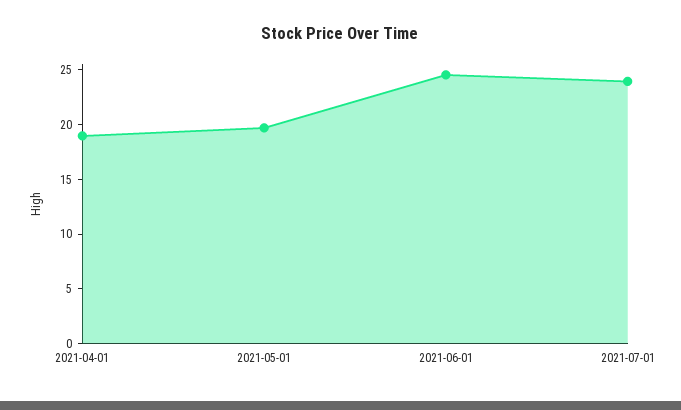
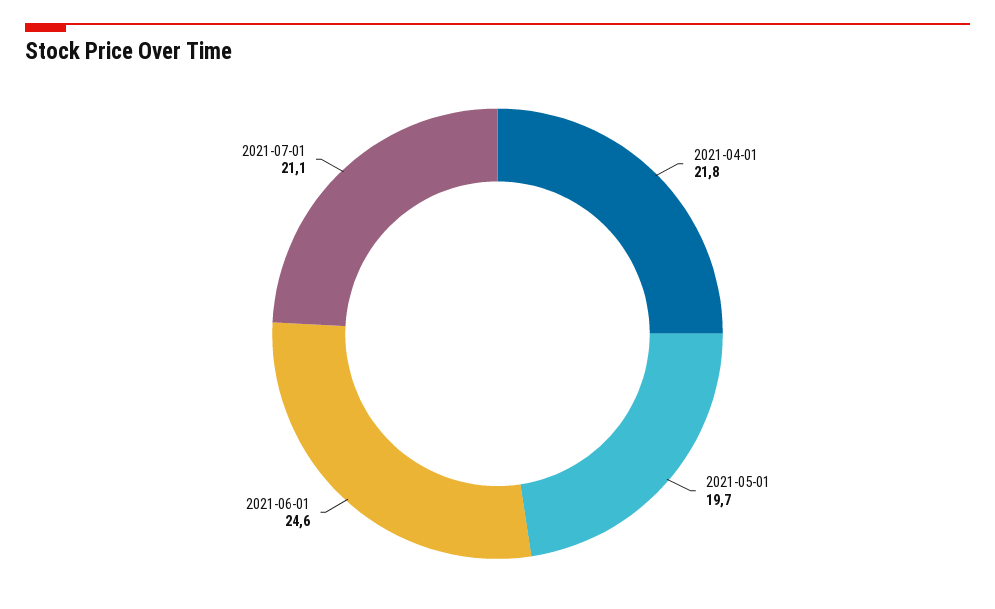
  {
-   "2021-04-01": 19,
+   "2021-04-01": 21.8,
    "2021-05-01": 19.7,
    "2021-06-01": 24.6,
-   "2021-07-01": 24
+   "2021-07-01": 21.1
  }

